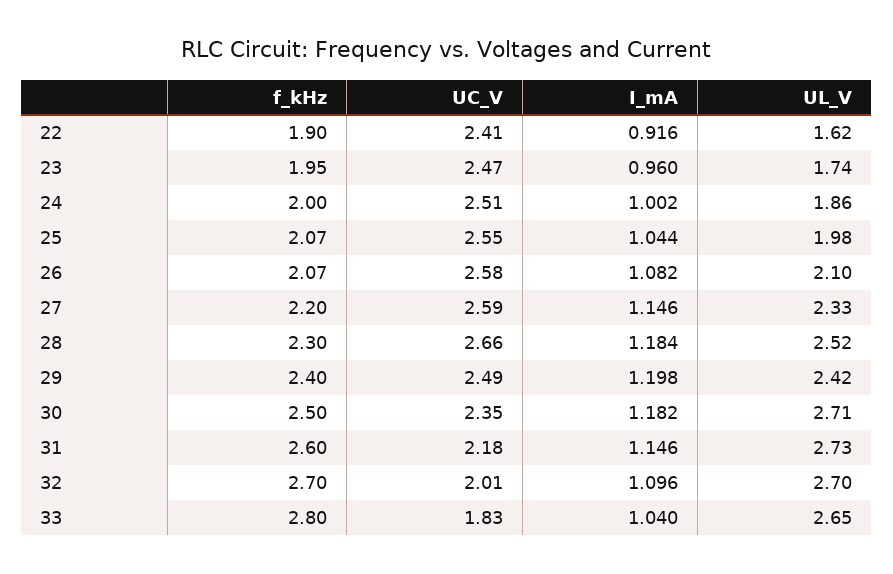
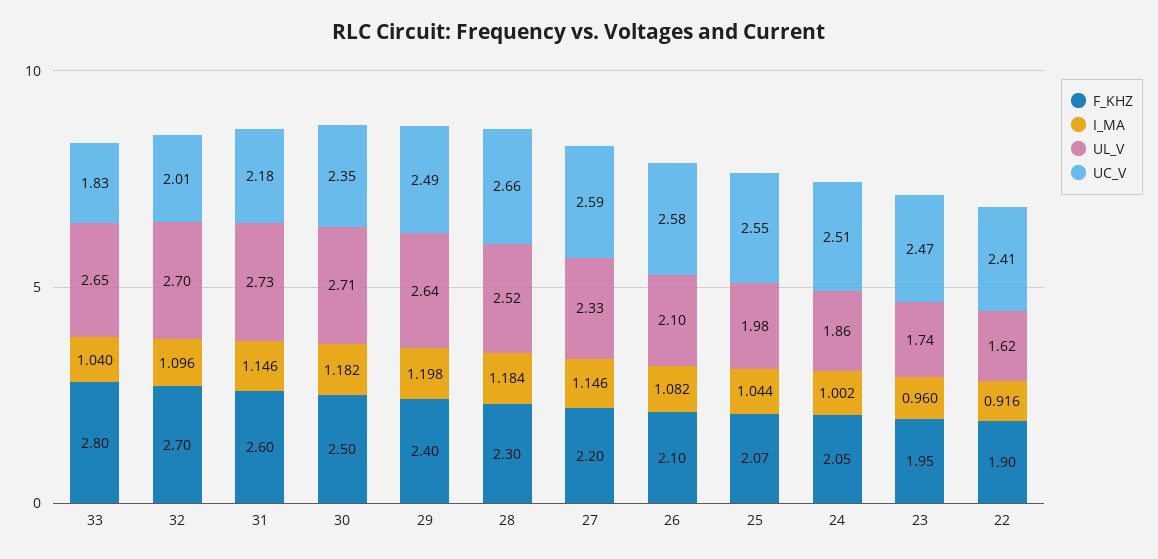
  {
    "f_kHz": {
      "22": 1.9,
      "23": 1.95,
-     "24": 2,
+     "24": 2.05,
      "25": 2.07,
-     "26": 2.07,
+     "26": 2.1,
      "27": 2.2,
      "28": 2.3,
      "29": 2.4,
      "30": 2.5,
      "31": 2.6,
      "32": 2.7,
      "33": 2.8
    },
    "UC_V": {
      "22": 2.41,
      "23": 2.47,
      "24": 2.51,
      "25": 2.55,
      "26": 2.58,
      "27": 2.59,
      "28": 2.66,
      "29": 2.49,
      "30": 2.35,
      "31": 2.18,
      "32": 2.01,
      "33": 1.83
    },
    "I_mA": {
      "22": 0.916,
      "23": 0.96,
      "24": 1.002,
      "25": 1.044,
      "26": 1.082,
      "27": 1.146,
      "28": 1.184,
      "29": 1.198,
      "30": 1.182,
      "31": 1.146,
      "32": 1.096,
      "33": 1.04
    },
    "UL_V": {
      "22": 1.62,
      "23": 1.74,
      "24": 1.86,
      "25": 1.98,
      "26": 2.1,
      "27": 2.33,
      "28": 2.52,
-     "29": 2.42,
+     "29": 2.64,
      "30": 2.71,
      "31": 2.73,
      "32": 2.7,
      "33": 2.65
    }
  }

